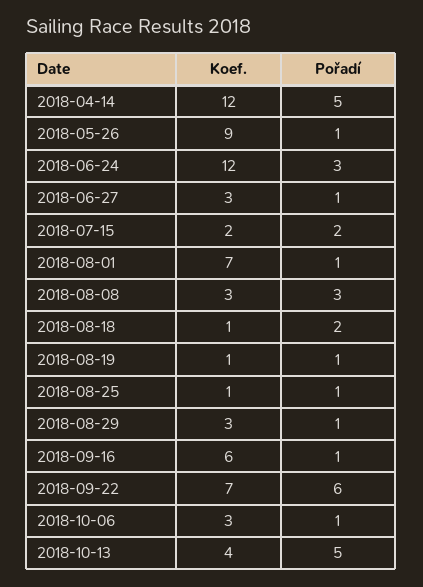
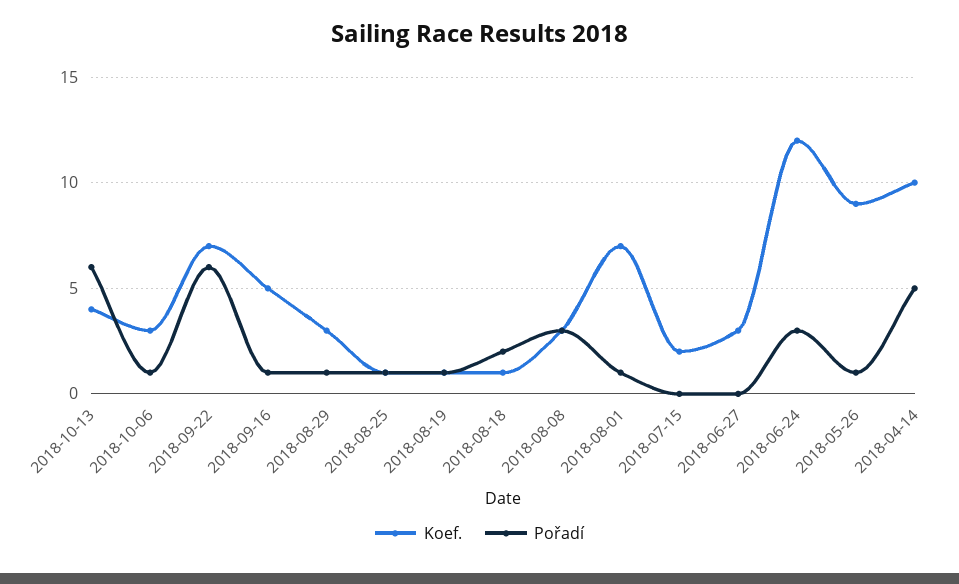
  {
    "Koef.": {
-     "2018-04-14": 12,
+     "2018-04-14": 10,
      "2018-05-26": 9,
      "2018-06-24": 12,
      "2018-06-27": 3,
      "2018-07-15": 2,
      "2018-08-01": 7,
      "2018-08-08": 3,
      "2018-08-18": 1,
      "2018-08-19": 1,
      "2018-08-25": 1,
      "2018-08-29": 3,
-     "2018-09-16": 6,
+     "2018-09-16": 5,
      "2018-09-22": 7,
      "2018-10-06": 3,
      "2018-10-13": 4
    },
    "Pořadí": {
      "2018-04-14": 5,
      "2018-05-26": 1,
      "2018-06-24": 3,
-     "2018-06-27": 1,
+     "2018-06-27": 0,
-     "2018-07-15": 2,
+     "2018-07-15": 0,
      "2018-08-01": 1,
      "2018-08-08": 3,
      "2018-08-18": 2,
      "2018-08-19": 1,
      "2018-08-25": 1,
      "2018-08-29": 1,
      "2018-09-16": 1,
      "2018-09-22": 6,
      "2018-10-06": 1,
-     "2018-10-13": 5
+     "2018-10-13": 6
    }
  }

